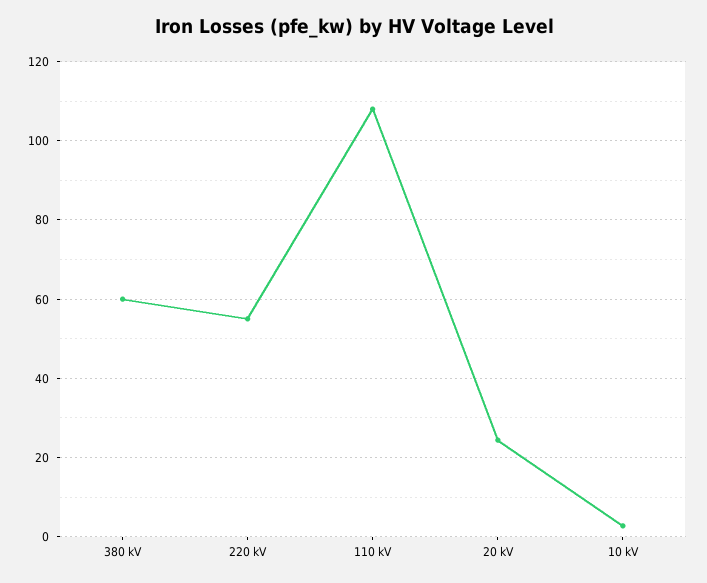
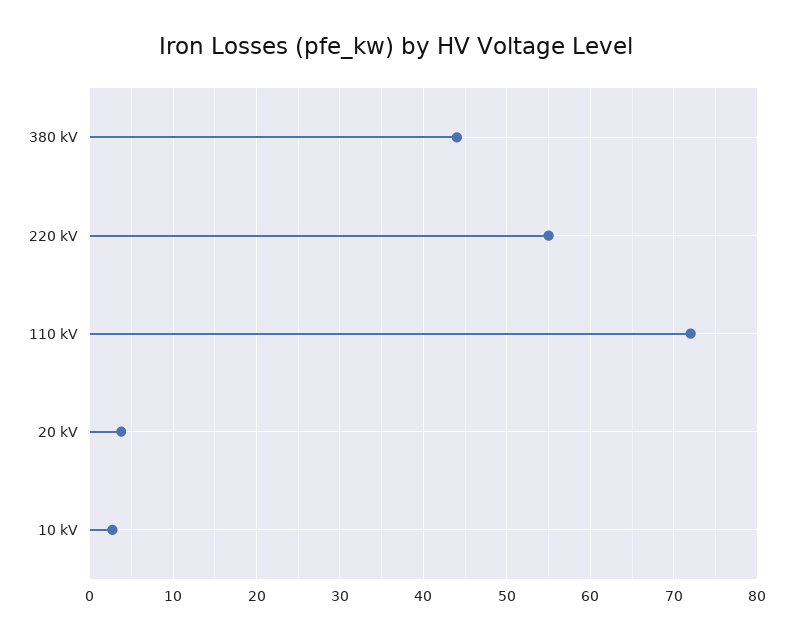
  {
-   "380 kV": 60,
+   "380 kV": 44,
    "220 kV": 55,
-   "110 kV": 108,
+   "110 kV": 72,
-   "20 kV": 24,
+   "20 kV": 4,
    "10 kV": 3
  }

